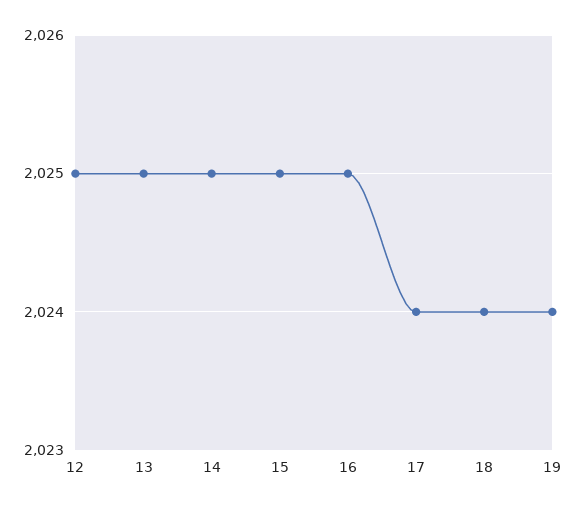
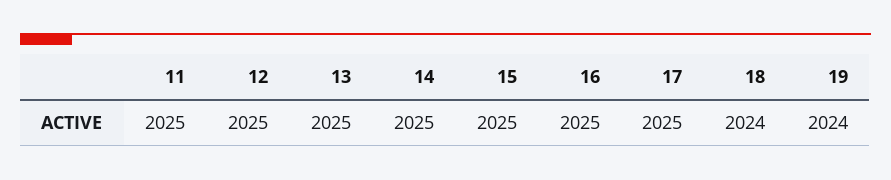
  {
    "12": 2025,
    "13": 2025,
    "14": 2025,
    "15": 2025,
    "16": 2025,
-   "17": 2024,
+   "17": 2025,
    "18": 2024,
-   "19": 2024
+   "19": 2024,
+   "11": 2025
  }

